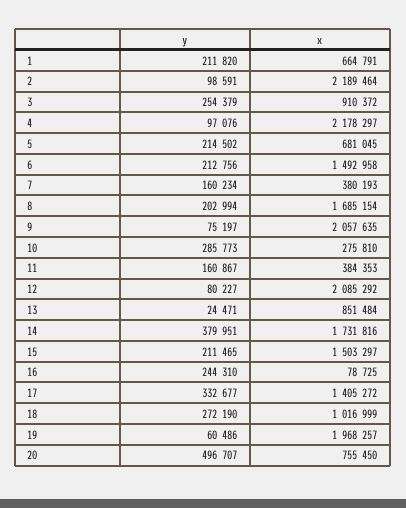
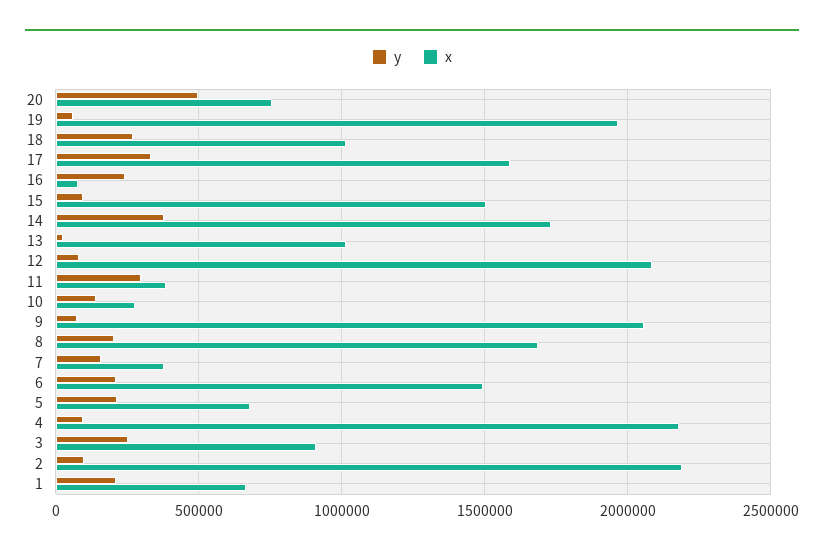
  {
    "y": {
      "1": 211820,
      "2": 98591,
      "3": 254379,
      "4": 97076,
      "5": 214502,
      "6": 212756,
      "7": 160234,
      "8": 202994,
      "9": 75197,
-     "10": 285773,
+     "10": 150000,
-     "11": 160867,
+     "11": 300000,
      "12": 80227,
      "13": 24471,
      "14": 379951,
-     "15": 211465,
+     "15": 100000,
      "16": 244310,
      "17": 332677,
      "18": 272190,
      "19": 60486,
      "20": 496707
    },
    "x": {
      "1": 664791,
      "2": 2189464,
      "3": 910372,
      "4": 2178297,
      "5": 681045,
      "6": 1492958,
      "7": 380193,
      "8": 1685154,
      "9": 2057635,
      "10": 275810,
      "11": 384353,
      "12": 2085292,
-     "13": 851484,
+     "13": 1000000,
      "14": 1731816,
      "15": 1503297,
      "16": 78725,
-     "17": 1405272,
+     "17": 1600000,
      "18": 1016999,
      "19": 1968257,
      "20": 755450
    }
  }

